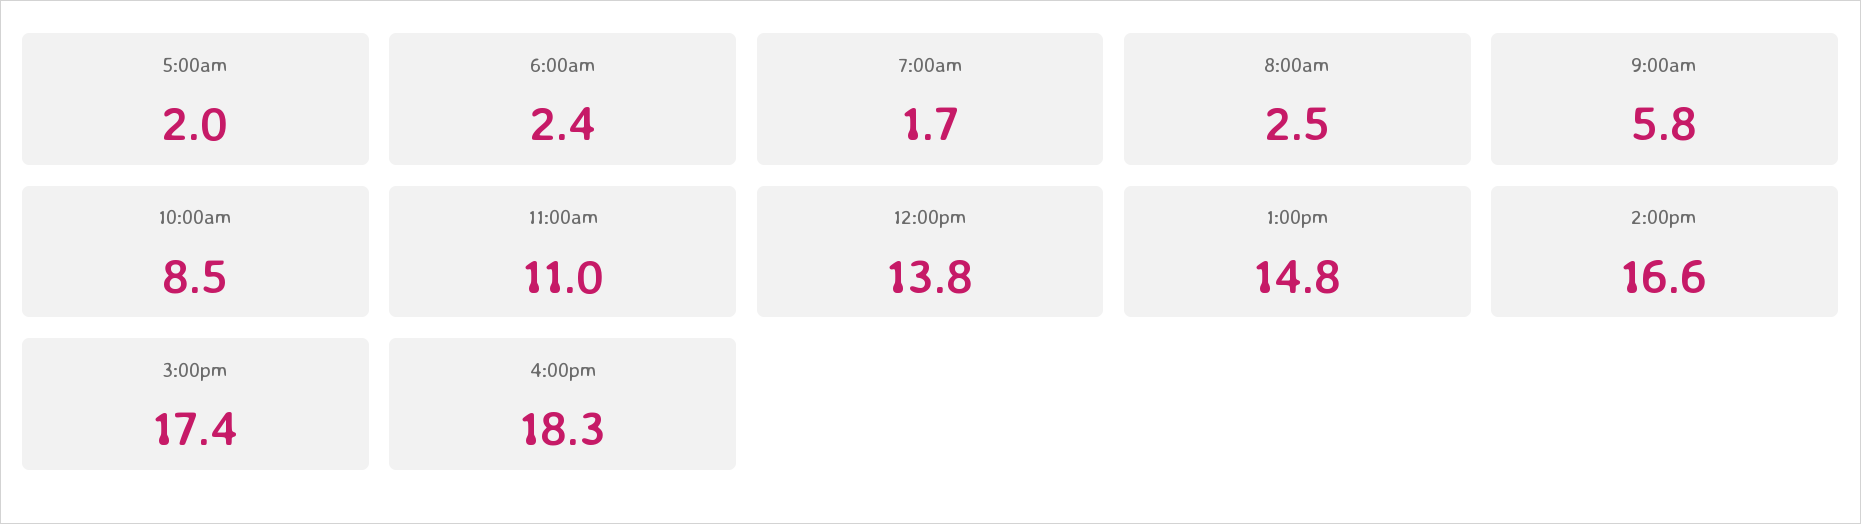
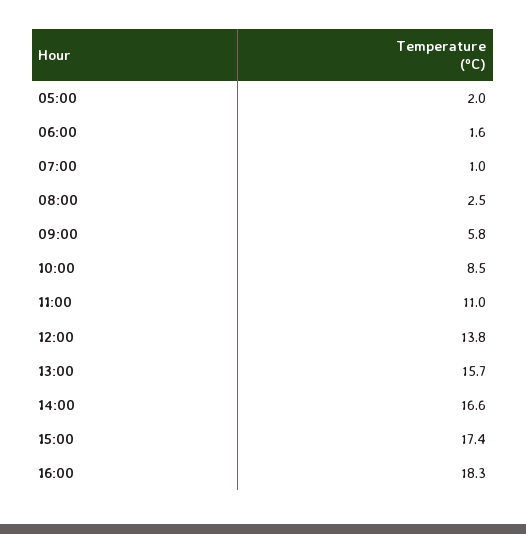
  {
    "5:00am": 2,
-   "6:00am": 2.4,
+   "6:00am": 1.6,
-   "7:00am": 1.7,
+   "7:00am": 1,
    "8:00am": 2.5,
    "9:00am": 5.8,
    "10:00am": 8.5,
    "11:00am": 11,
    "12:00pm": 13.8,
-   "1:00pm": 14.8,
+   "1:00pm": 15.7,
    "2:00pm": 16.6,
    "3:00pm": 17.4,
    "4:00pm": 18.3
  }

